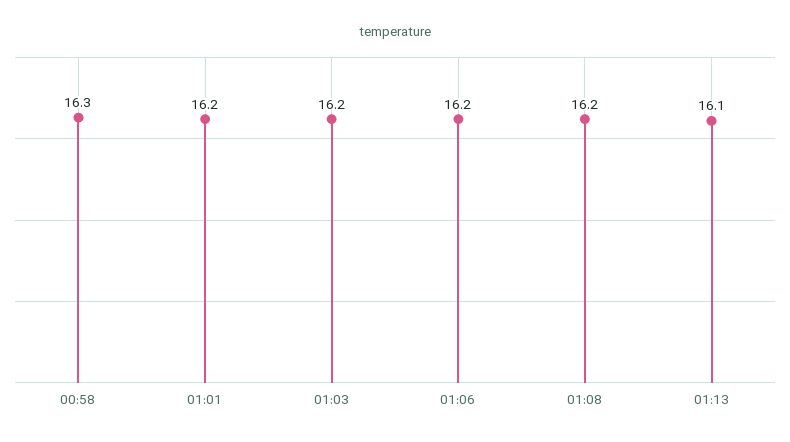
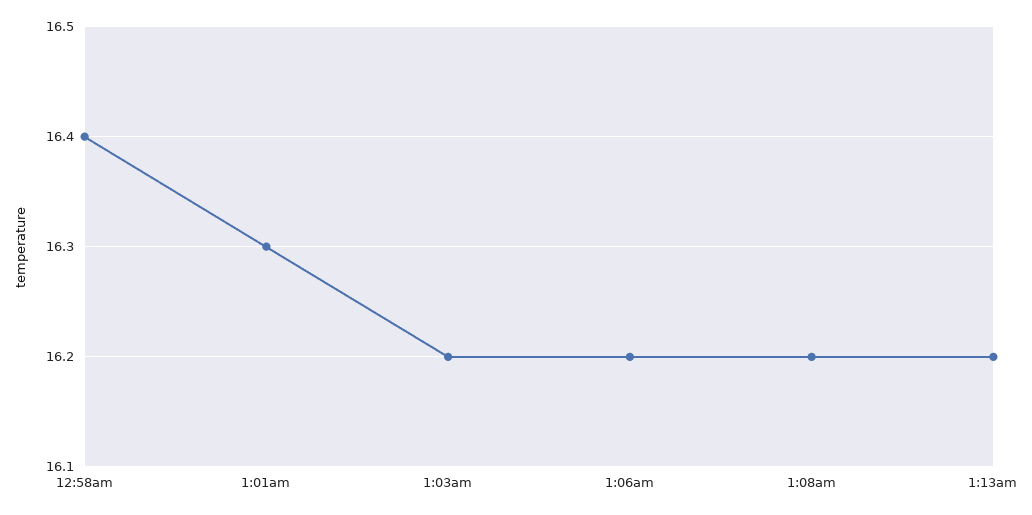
  {
-   "00:58": 16.3,
+   "00:58": 16.4,
-   "01:01": 16.2,
+   "01:01": 16.3,
    "01:03": 16.2,
    "01:06": 16.2,
    "01:08": 16.2,
-   "01:13": 16.1
+   "01:13": 16.2
  }

